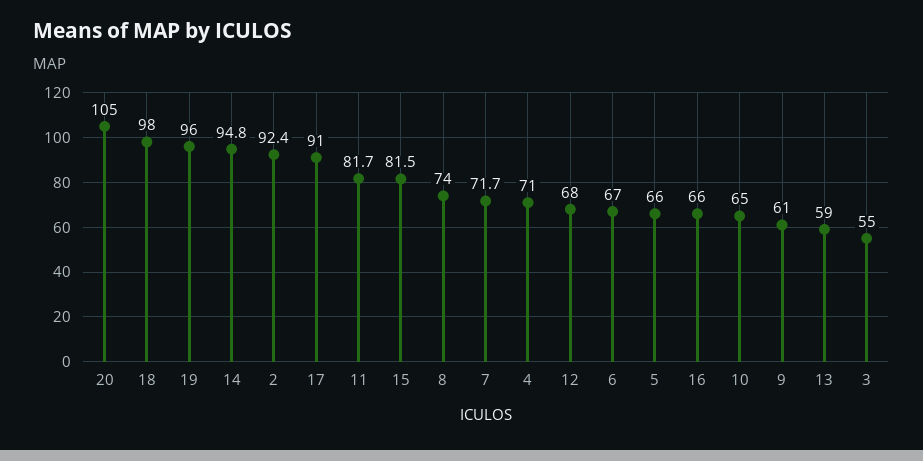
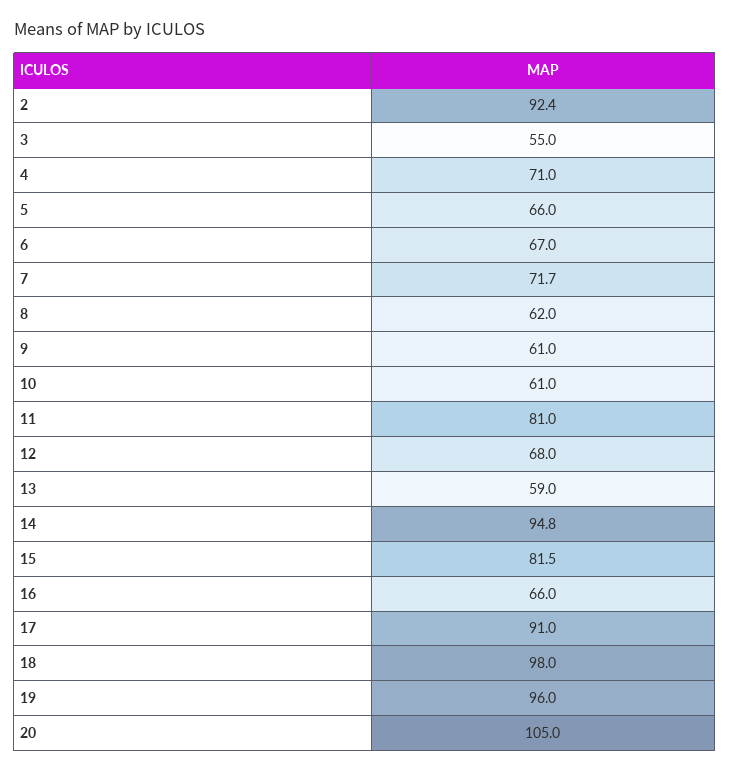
  {
    "20": 105,
    "18": 98,
    "19": 96,
    "14": 94.8,
    "2": 92.4,
    "17": 91,
-   "11": 81.7,
+   "11": 81,
    "15": 81.5,
-   "8": 74,
+   "8": 62,
    "7": 71.7,
    "4": 71,
    "12": 68,
    "6": 67,
    "5": 66,
    "16": 66,
-   "10": 65,
+   "10": 61,
    "9": 61,
    "13": 59,
    "3": 55
  }

